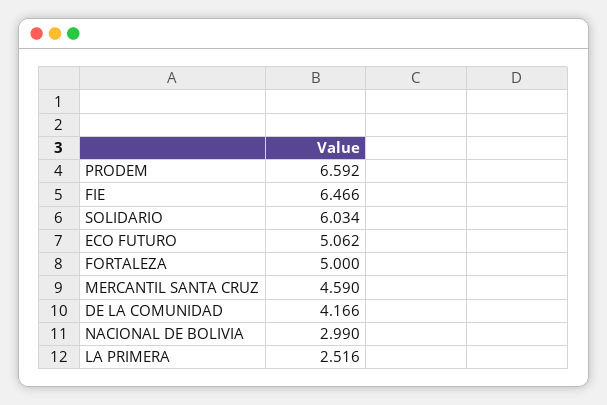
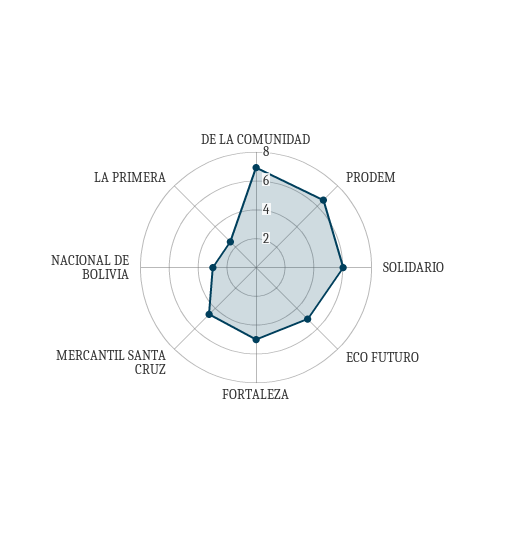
  {
    "PRODEM": 6.592,
-   "FIE": 6.466,
    "SOLIDARIO": 6.034,
    "ECO FUTURO": 5.062,
    "FORTALEZA": 5,
    "MERCANTIL SANTA CRUZ": 4.59,
-   "DE LA COMUNIDAD": 4.166,
+   "DE LA COMUNIDAD": 7,
    "NACIONAL DE BOLIVIA": 2.99,
    "LA PRIMERA": 2.516
  }

